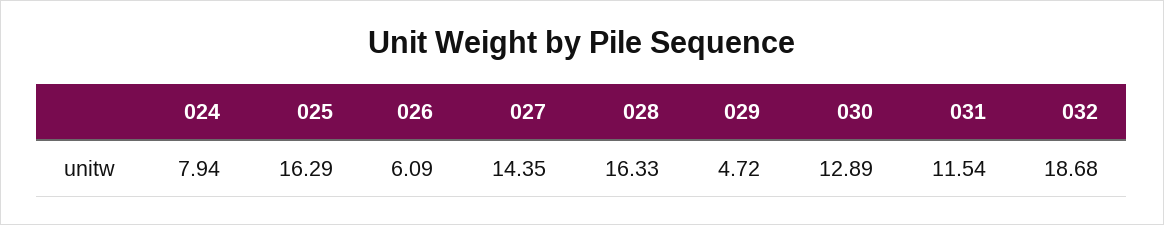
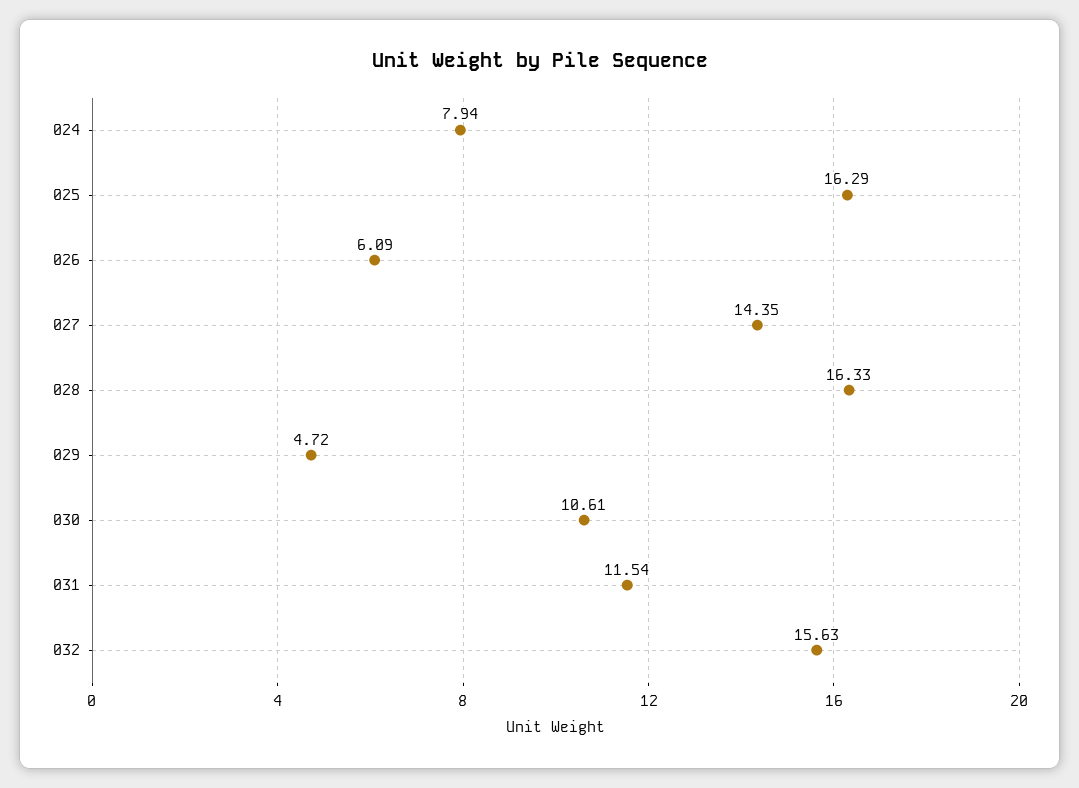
  {
    "024": 7.94,
    "025": 16.29,
    "026": 6.09,
    "027": 14.35,
    "028": 16.33,
    "029": 4.72,
-   "030": 12.89,
+   "030": 10.61,
    "031": 11.54,
-   "032": 18.68
+   "032": 15.63
  }

